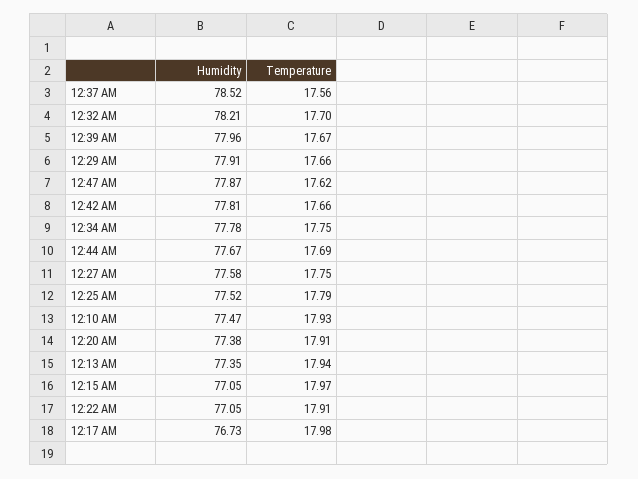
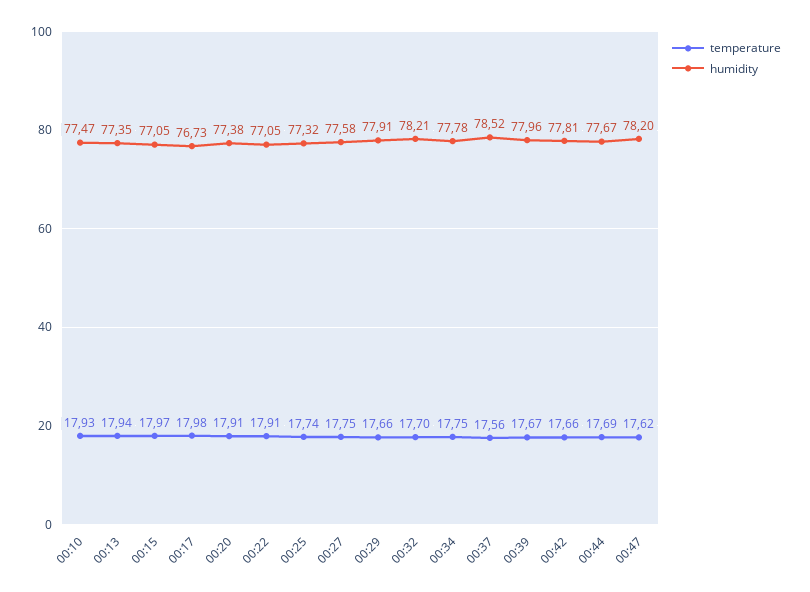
  {
    "Humidity": {
      "12:37 AM": 78.52,
      "12:32 AM": 78.21,
      "12:39 AM": 77.96,
      "12:29 AM": 77.91,
-     "12:47 AM": 77.87,
+     "12:47 AM": 78.2,
      "12:42 AM": 77.81,
      "12:34 AM": 77.78,
      "12:44 AM": 77.67,
      "12:27 AM": 77.58,
-     "12:25 AM": 77.52,
+     "12:25 AM": 77.32,
      "12:10 AM": 77.47,
      "12:20 AM": 77.38,
      "12:13 AM": 77.35,
      "12:15 AM": 77.05,
      "12:22 AM": 77.05,
      "12:17 AM": 76.73
    },
    "Temperature": {
      "12:37 AM": 17.56,
      "12:32 AM": 17.7,
      "12:39 AM": 17.67,
      "12:29 AM": 17.66,
      "12:47 AM": 17.62,
      "12:42 AM": 17.66,
      "12:34 AM": 17.75,
      "12:44 AM": 17.69,
      "12:27 AM": 17.75,
-     "12:25 AM": 17.79,
+     "12:25 AM": 17.74,
      "12:10 AM": 17.93,
      "12:20 AM": 17.91,
      "12:13 AM": 17.94,
      "12:15 AM": 17.97,
      "12:22 AM": 17.91,
      "12:17 AM": 17.98
    }
  }

